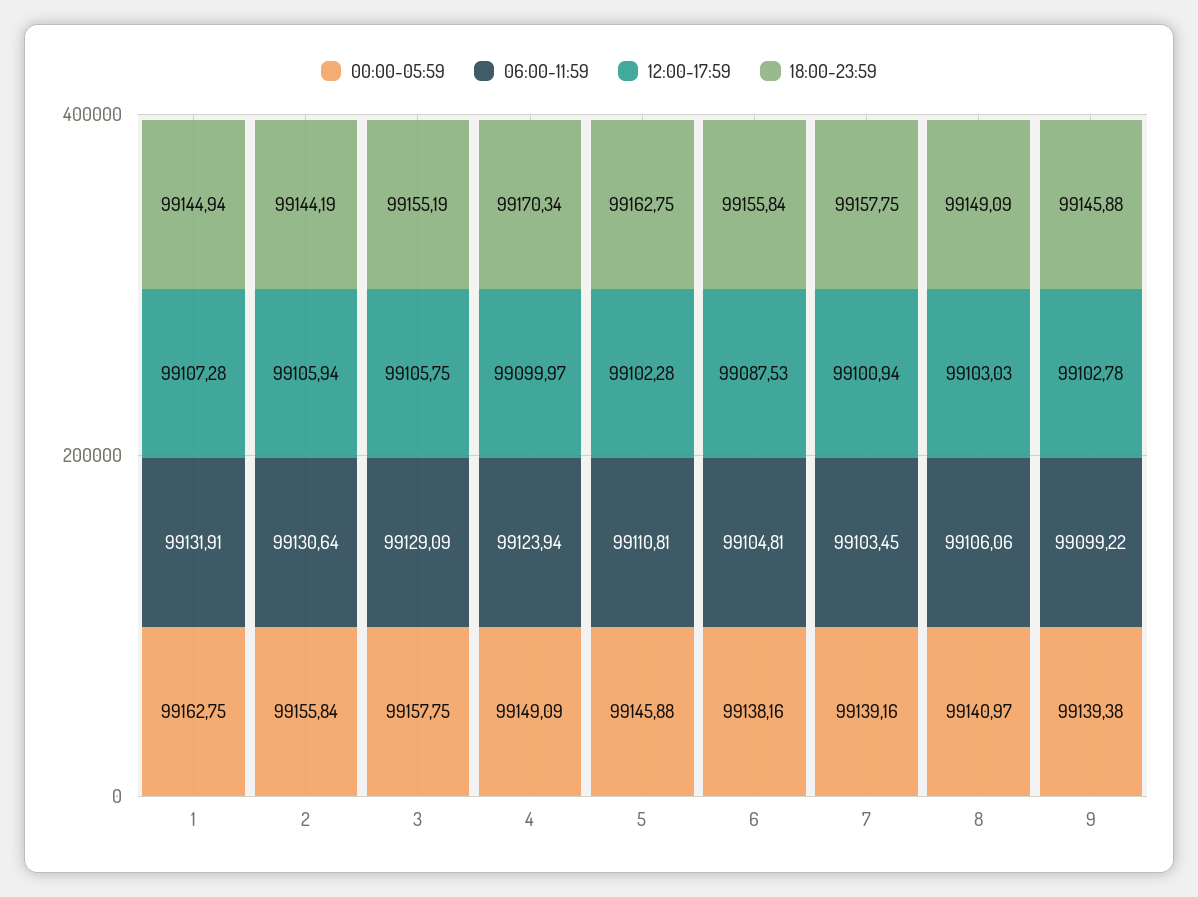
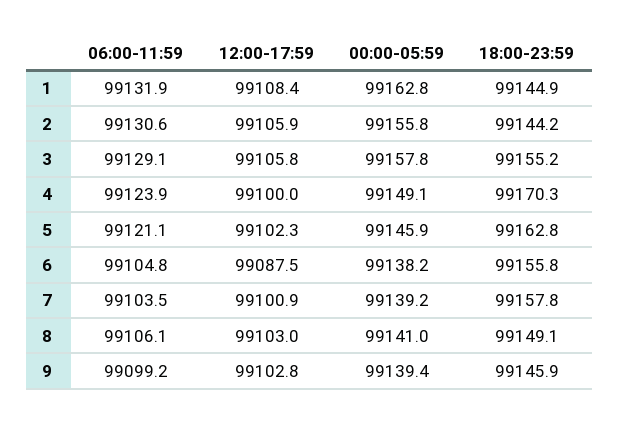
  {
    "00:00-05:59": {
      "1": 99162.75,
      "2": 99155.84,
      "3": 99157.75,
      "4": 99149.09,
      "5": 99145.88,
      "6": 99138.16,
      "7": 99139.16,
      "8": 99140.97,
      "9": 99139.38
    },
    "06:00-11:59": {
      "1": 99131.91,
      "2": 99130.64,
      "3": 99129.09,
      "4": 99123.94,
-     "5": 99110.81,
+     "5": 99121.1,
      "6": 99104.81,
      "7": 99103.45,
      "8": 99106.06,
      "9": 99099.22
    },
    "12:00-17:59": {
-     "1": 99107.28,
+     "1": 99108.4,
      "2": 99105.94,
      "3": 99105.75,
      "4": 99099.97,
      "5": 99102.28,
      "6": 99087.53,
      "7": 99100.94,
      "8": 99103.03,
      "9": 99102.78
    },
    "18:00-23:59": {
      "1": 99144.94,
      "2": 99144.19,
      "3": 99155.19,
      "4": 99170.34,
      "5": 99162.75,
      "6": 99155.84,
      "7": 99157.75,
      "8": 99149.09,
      "9": 99145.88
    }
  }

